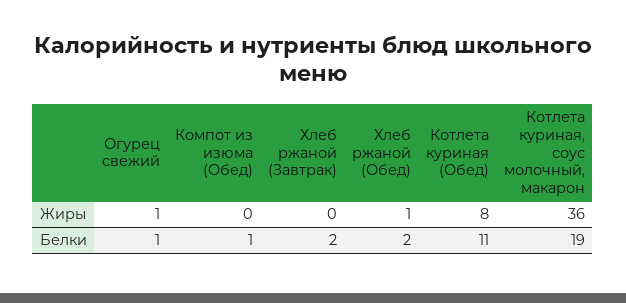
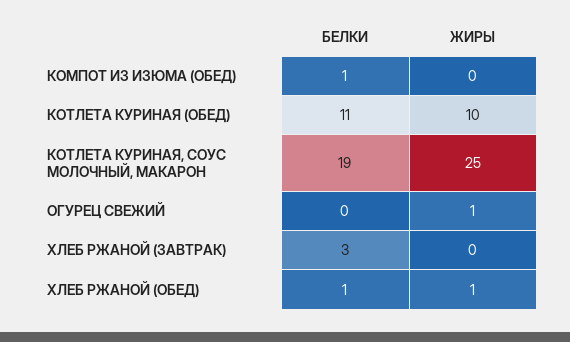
  {
    "Огурец свежий": {
      "Жиры": 1,
-     "Белки": 1
+     "Белки": 0
    },
    "Компот из изюма (Обед)": {
      "Жиры": 0,
      "Белки": 1
    },
    "Хлеб ржаной (Завтрак)": {
      "Жиры": 0,
-     "Белки": 2
+     "Белки": 3
    },
    "Хлеб ржаной (Обед)": {
      "Жиры": 1,
-     "Белки": 2
+     "Белки": 1
    },
    "Котлета куриная (Обед)": {
-     "Жиры": 8,
+     "Жиры": 10,
      "Белки": 11
    },
    "Котлета куриная, соус молочный, макарон": {
-     "Жиры": 36,
+     "Жиры": 25,
      "Белки": 19
    }
  }

